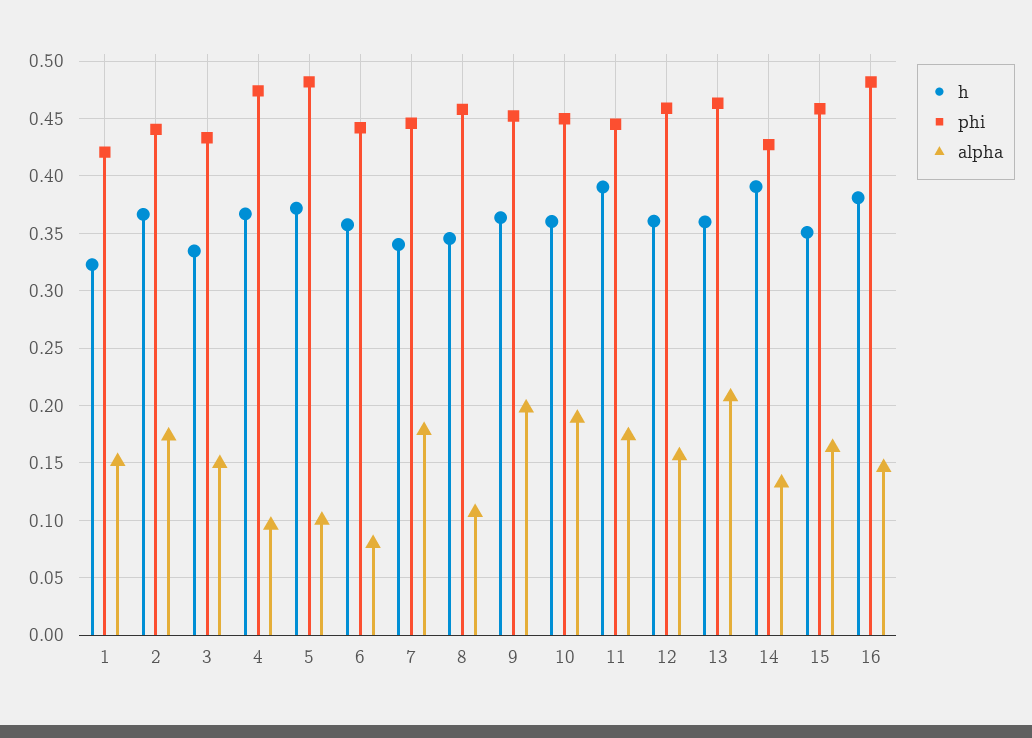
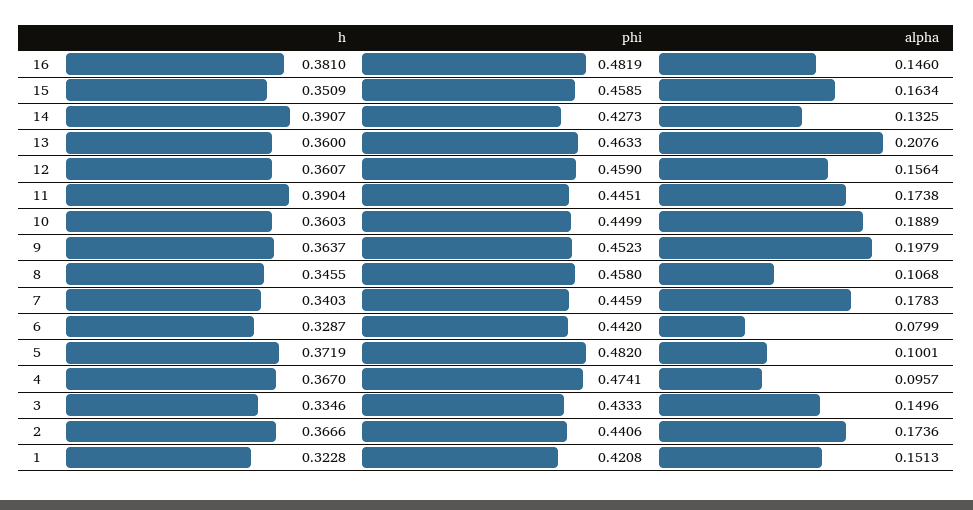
  {
    "h": {
      "1": 0.3228,
      "2": 0.3666,
      "3": 0.3346,
      "4": 0.367,
      "5": 0.3719,
-     "6": 0.36,
+     "6": 0.3287,
      "7": 0.3403,
      "8": 0.3455,
      "9": 0.3637,
      "10": 0.3603,
      "11": 0.3904,
      "12": 0.3607,
      "13": 0.36,
      "14": 0.3907,
      "15": 0.3509,
      "16": 0.381
    },
    "phi": {
      "1": 0.4208,
      "2": 0.4406,
      "3": 0.4333,
      "4": 0.4741,
      "5": 0.482,
      "6": 0.442,
      "7": 0.4459,
      "8": 0.458,
      "9": 0.4523,
      "10": 0.4499,
      "11": 0.4451,
      "12": 0.459,
      "13": 0.4633,
      "14": 0.4273,
      "15": 0.4585,
      "16": 0.4819
    },
    "alpha": {
      "1": 0.1513,
      "2": 0.1736,
      "3": 0.1496,
      "4": 0.0957,
      "5": 0.1001,
      "6": 0.0799,
      "7": 0.1783,
      "8": 0.1068,
      "9": 0.1979,
      "10": 0.1889,
      "11": 0.1738,
      "12": 0.1564,
      "13": 0.2076,
      "14": 0.1325,
      "15": 0.1634,
      "16": 0.146
    }
  }

